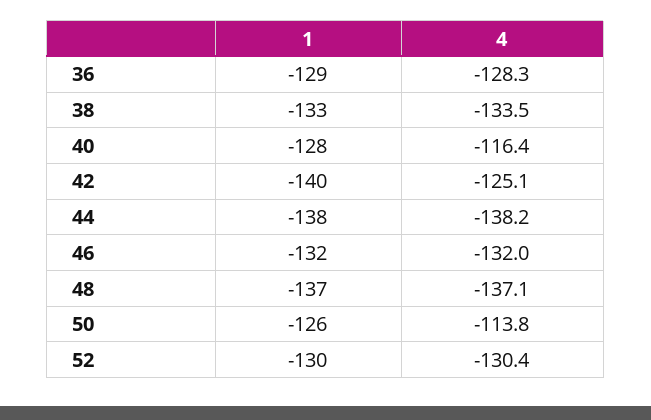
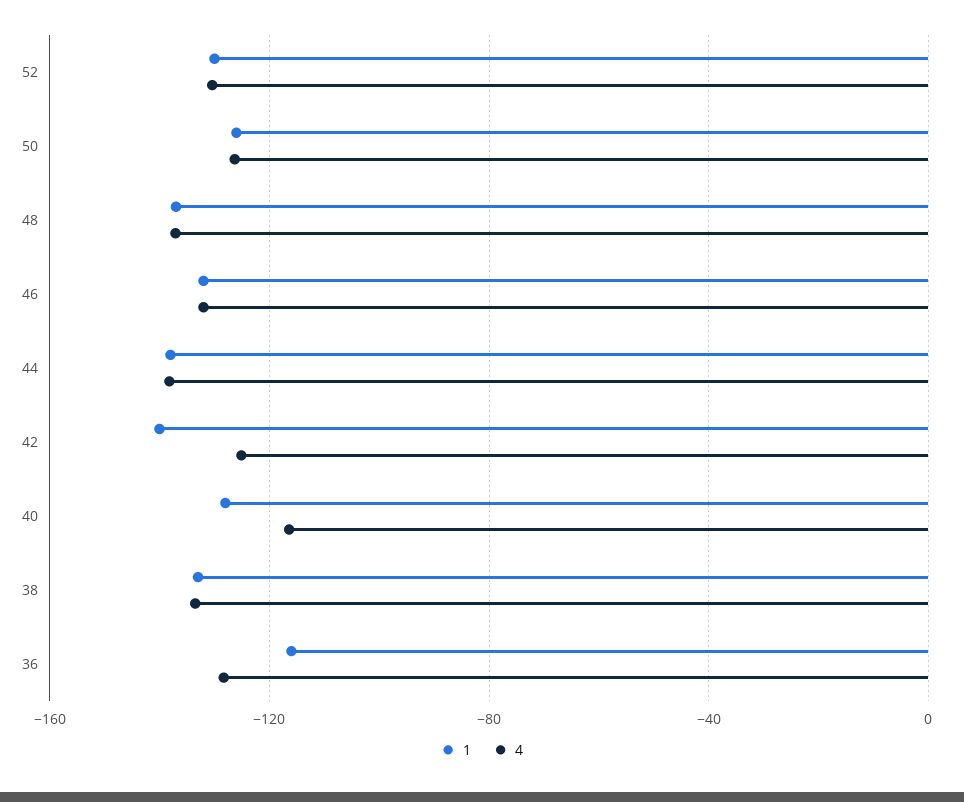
  {
    "1": {
-     "36": -129,
+     "36": -115,
      "38": -133,
      "40": -128,
      "42": -140,
      "44": -138,
      "46": -132,
      "48": -137,
      "50": -126,
      "52": -130
    },
    "4": {
      "36": -128.3,
      "38": -133.5,
      "40": -116.4,
      "42": -125.1,
      "44": -138.2,
      "46": -132,
      "48": -137.1,
-     "50": -113.8,
+     "50": -125,
      "52": -130.4
    }
  }

